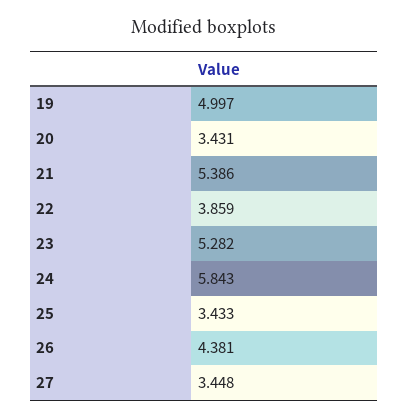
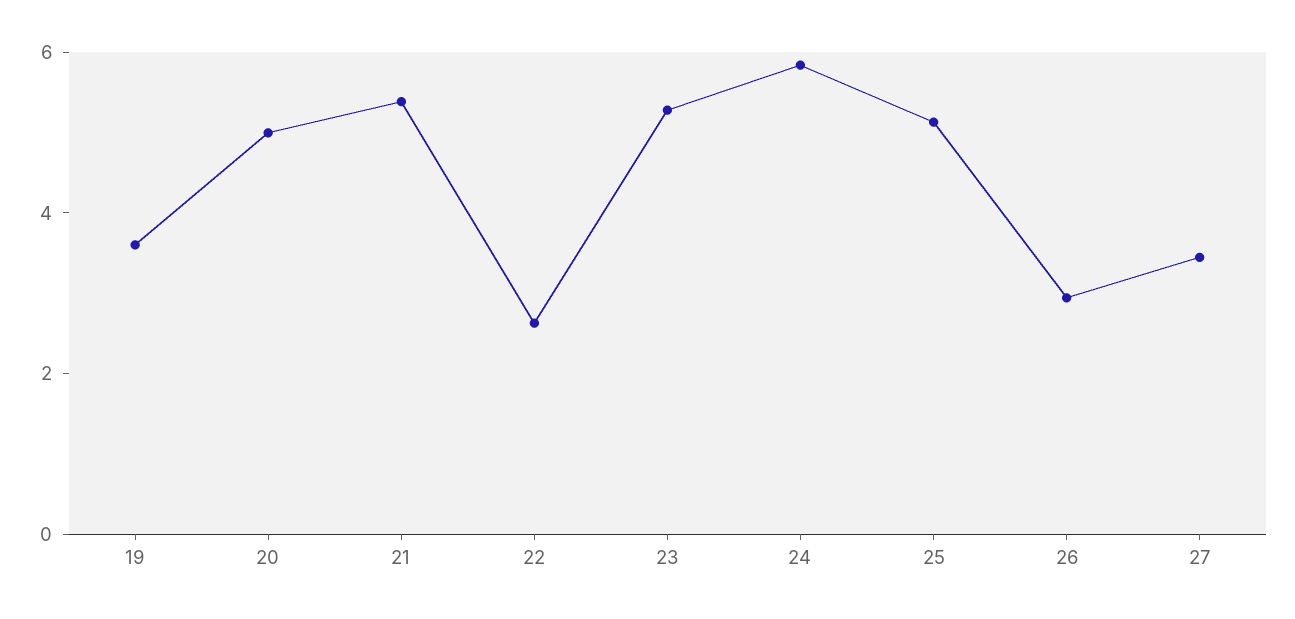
  {
-   "19": 4.997,
+   "19": 3.5,
-   "20": 3.431,
+   "20": 5,
    "21": 5.386,
-   "22": 3.859,
+   "22": 2.5,
    "23": 5.282,
    "24": 5.843,
-   "25": 3.433,
+   "25": 5,
-   "26": 4.381,
+   "26": 3,
    "27": 3.448
  }

